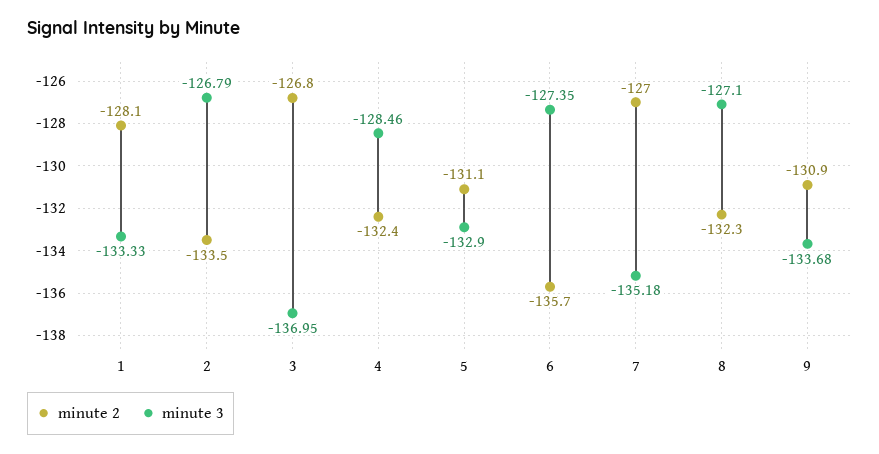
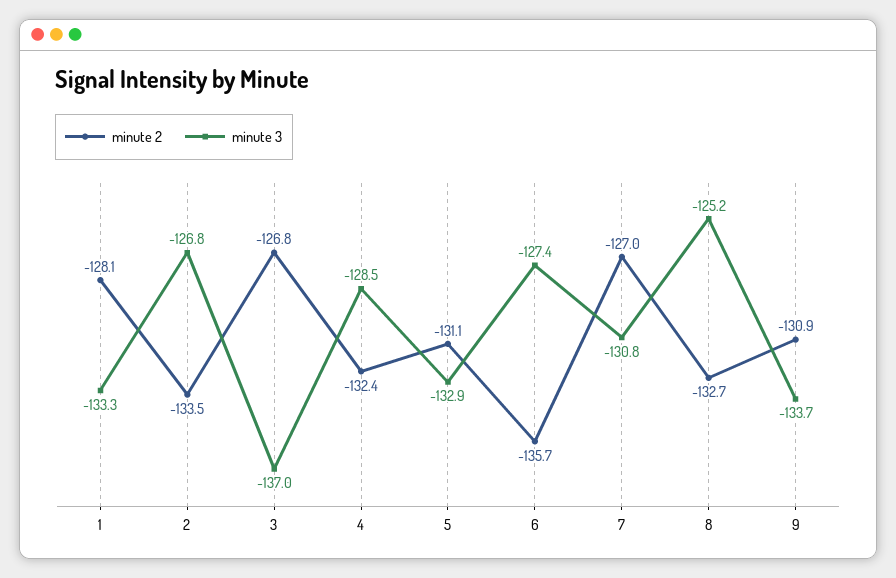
  {
    "minute 2": {
      "1": -128.1,
      "2": -133.5,
      "3": -126.8,
      "4": -132.4,
      "5": -131.1,
      "6": -135.7,
      "7": -127,
-     "8": -132.3,
+     "8": -132.7,
      "9": -130.9
    },
    "minute 3": {
      "1": -133.33,
      "2": -126.79,
      "3": -136.95,
      "4": -128.46,
      "5": -132.9,
      "6": -127.35,
-     "7": -135.18,
+     "7": -130.8,
-     "8": -127.1,
+     "8": -125.2,
      "9": -133.68
    }
  }

